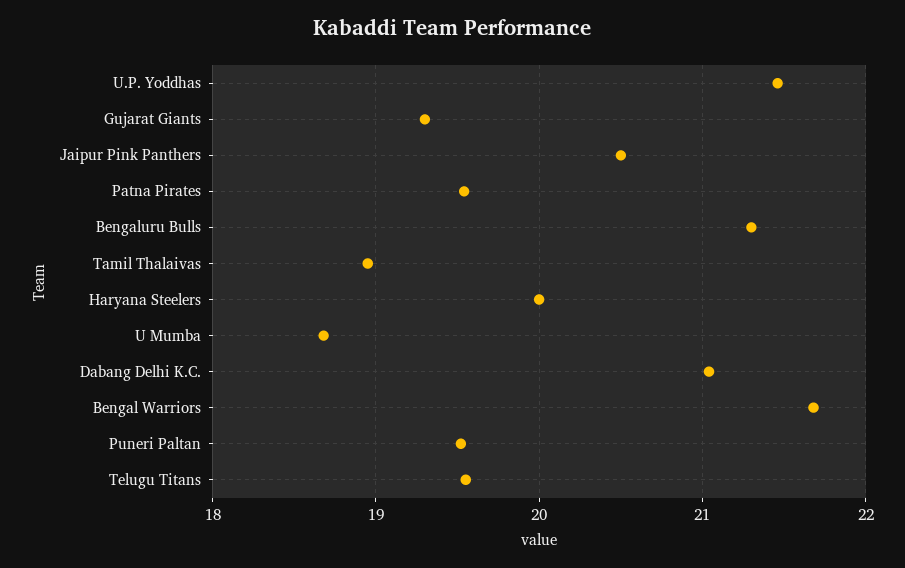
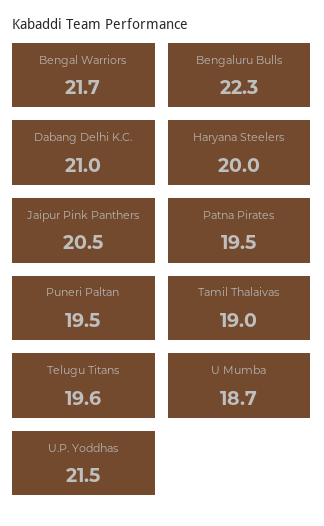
  {
    "U.P. Yoddhas": 21.5,
-   "Gujarat Giants": 19.3,
    "Jaipur Pink Panthers": 20.5,
    "Patna Pirates": 19.5,
-   "Bengaluru Bulls": 21.3,
+   "Bengaluru Bulls": 22.3,
    "Tamil Thalaivas": 19,
    "Haryana Steelers": 20,
    "U Mumba": 18.7,
    "Dabang Delhi K.C.": 21,
    "Bengal Warriors": 21.7,
    "Puneri Paltan": 19.5,
    "Telugu Titans": 19.6
  }

